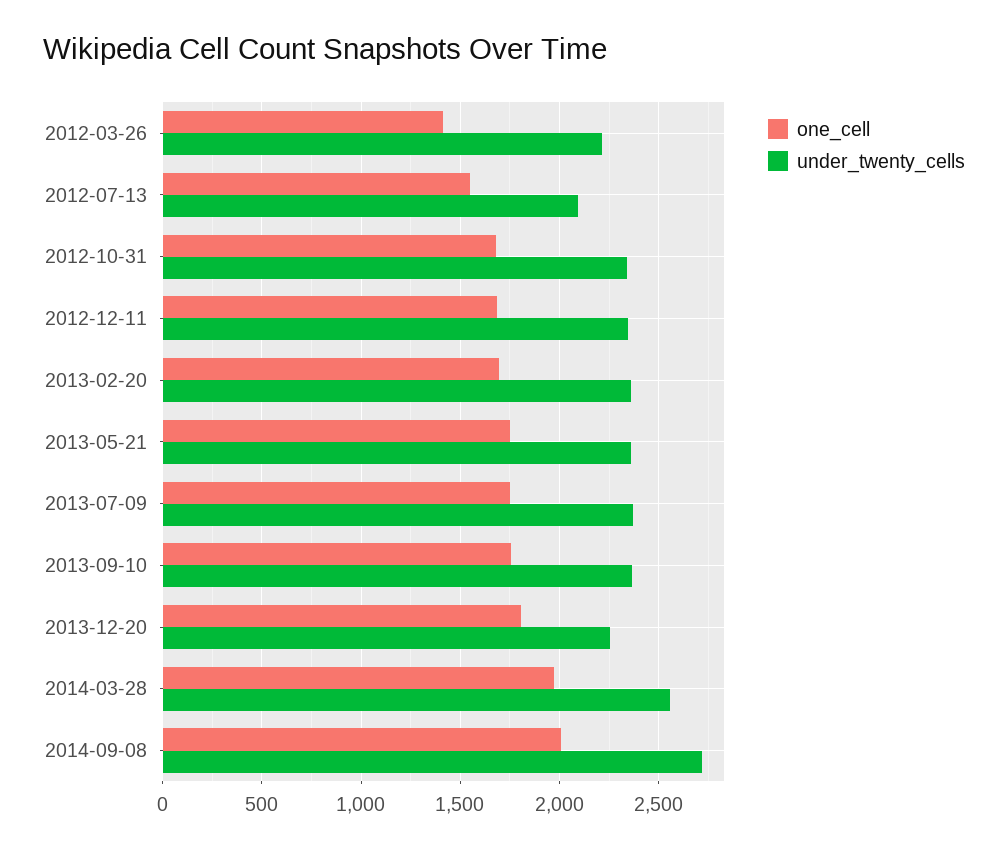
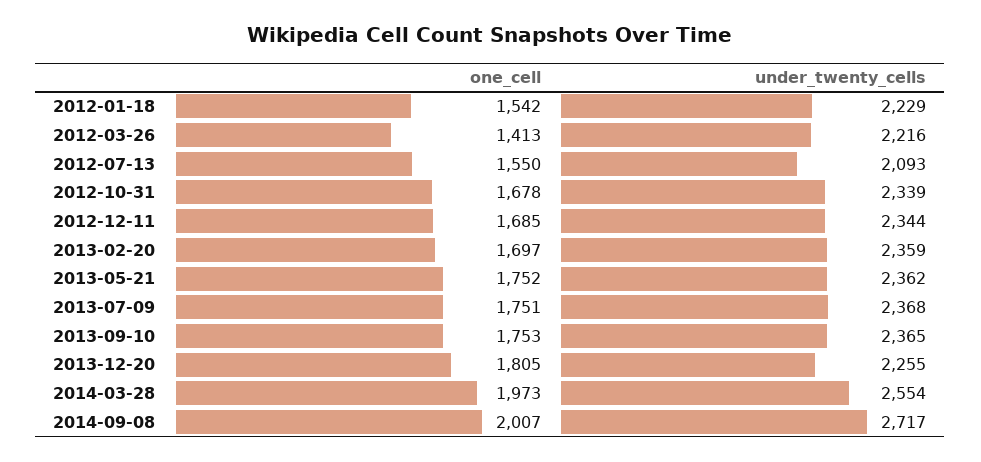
  {
    "one_cell": {
      "2012-03-26": 1413,
      "2012-07-13": 1550,
      "2012-10-31": 1678,
      "2012-12-11": 1685,
      "2013-02-20": 1697,
      "2013-05-21": 1752,
      "2013-07-09": 1751,
      "2013-09-10": 1753,
      "2013-12-20": 1805,
      "2014-03-28": 1973,
-     "2014-09-08": 2007
+     "2014-09-08": 2007,
+     "2012-01-18": 1542
    },
    "under_twenty_cells": {
      "2012-03-26": 2216,
      "2012-07-13": 2093,
      "2012-10-31": 2339,
      "2012-12-11": 2344,
      "2013-02-20": 2359,
      "2013-05-21": 2362,
      "2013-07-09": 2368,
      "2013-09-10": 2365,
      "2013-12-20": 2255,
      "2014-03-28": 2554,
-     "2014-09-08": 2717
+     "2014-09-08": 2717,
+     "2012-01-18": 2229
    }
  }

